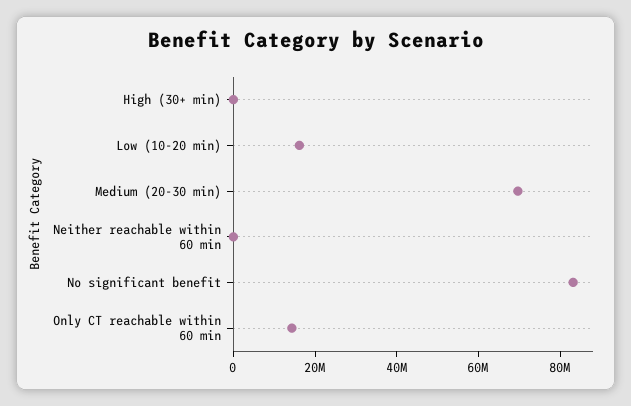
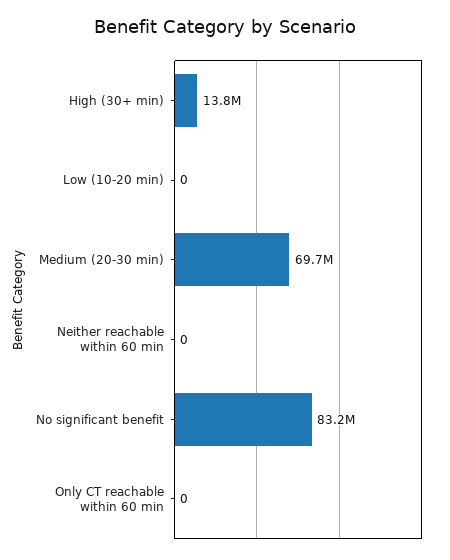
  {
-   "High (30+ min)": 0,
+   "High (30+ min)": 13800000,
-   "Low (10-20 min)": 15000000,
+   "Low (10-20 min)": 0,
    "Medium (20-30 min)": 69700000,
    "Neither reachable within 60 min": 0,
    "No significant benefit": 83200000,
-   "Only CT reachable within 60 min": 15000000
+   "Only CT reachable within 60 min": 0
  }

